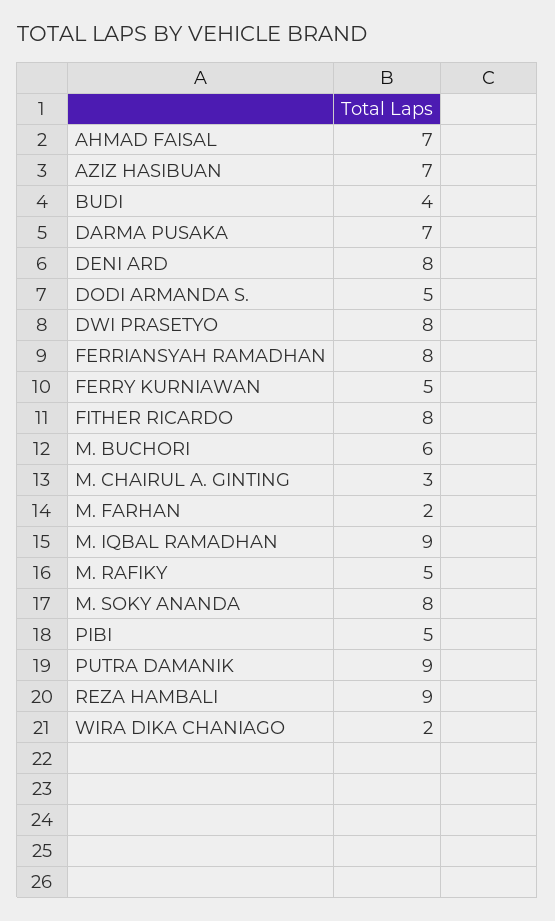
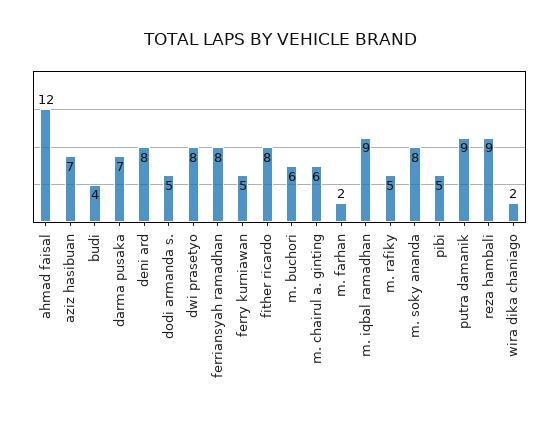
  {
-   "AHMAD FAISAL": 7,
+   "AHMAD FAISAL": 12,
    "AZIZ HASIBUAN": 7,
    "BUDI": 4,
    "DARMA PUSAKA": 7,
    "DENI ARD": 8,
    "DODI ARMANDA S.": 5,
    "DWI PRASETYO": 8,
    "FERRIANSYAH RAMADHAN": 8,
    "FERRY KURNIAWAN": 5,
    "FITHER RICARDO": 8,
    "M. BUCHORI": 6,
-   "M. CHAIRUL A. GINTING": 3,
+   "M. CHAIRUL A. GINTING": 6,
    "M. FARHAN": 2,
    "M. IQBAL RAMADHAN": 9,
    "M. RAFIKY": 5,
    "M. SOKY ANANDA": 8,
    "PIBI": 5,
    "PUTRA DAMANIK": 9,
    "REZA HAMBALI": 9,
    "WIRA DIKA CHANIAGO": 2
  }

